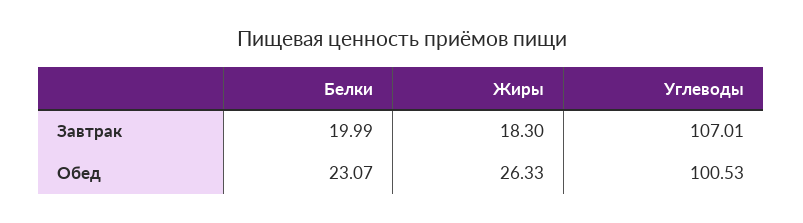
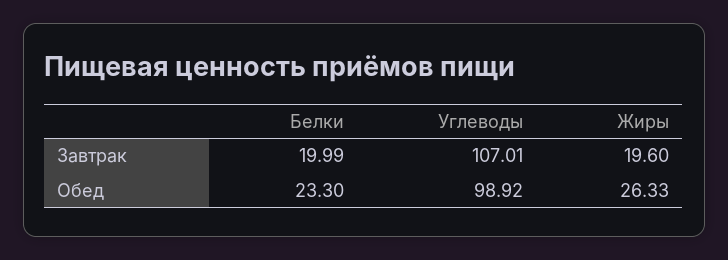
  {
    "Белки": {
      "Завтрак": 19.99,
-     "Обед": 23.07
+     "Обед": 23.3
    },
    "Жиры": {
-     "Завтрак": 18.3,
+     "Завтрак": 19.6,
      "Обед": 26.33
    },
    "Углеводы": {
      "Завтрак": 107.01,
-     "Обед": 100.53
+     "Обед": 98.92
    }
  }

